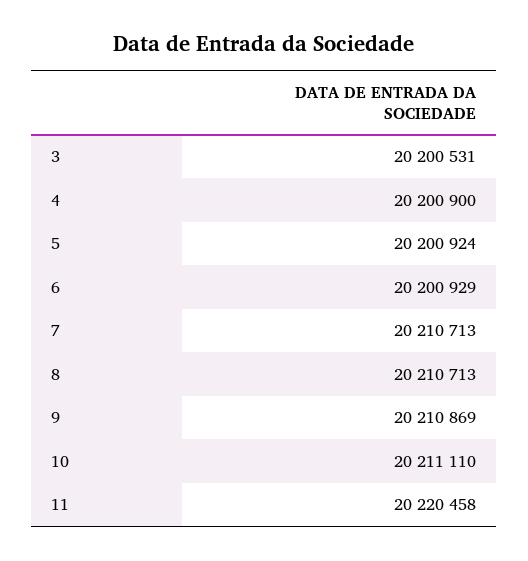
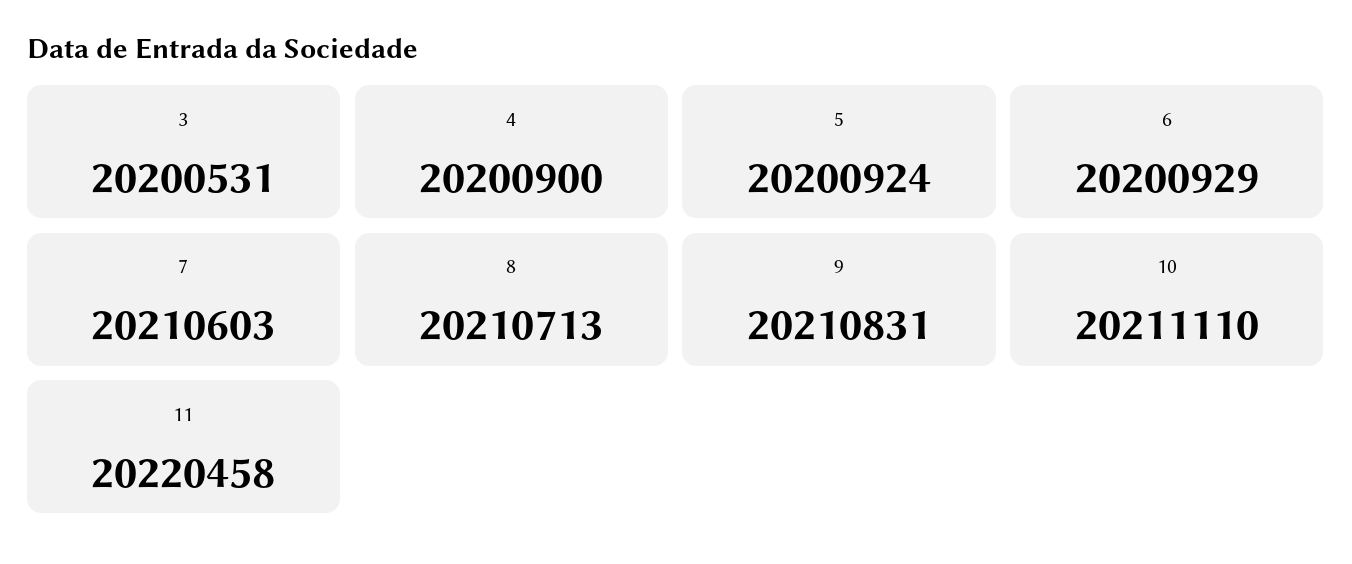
  {
    "3": 20200531,
    "4": 20200900,
    "5": 20200924,
    "6": 20200929,
-   "7": 20210713,
+   "7": 20210603,
    "8": 20210713,
-   "9": 20210869,
+   "9": 20210831,
    "10": 20211110,
    "11": 20220458
  }

